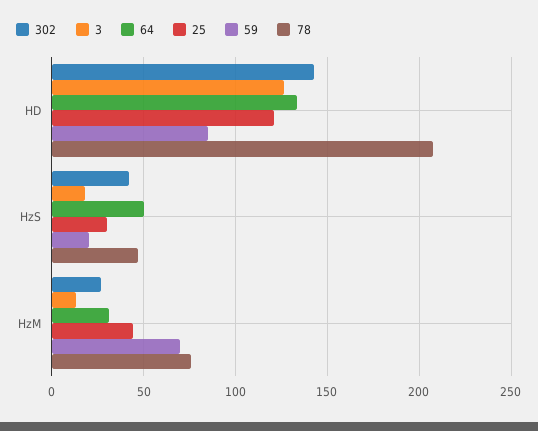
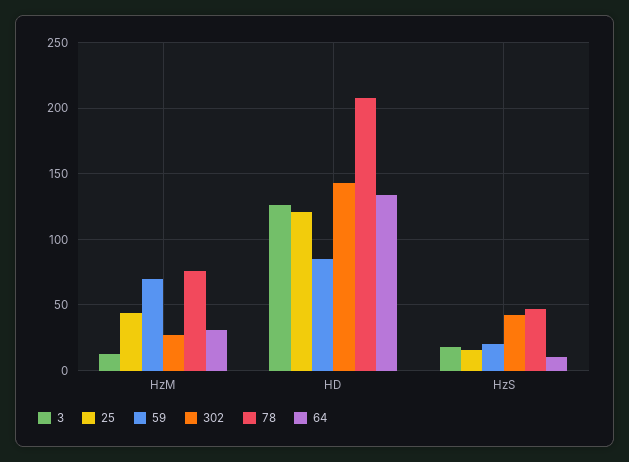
  {
    "302": {
      "HD": 145,
      "HzS": 40,
      "HzM": 25
    },
    "3": {
      "HD": 125,
      "HzS": 20,
      "HzM": 15
    },
    "64": {
      "HD": 135,
-     "HzS": 50,
+     "HzS": 10,
      "HzM": 30
    },
    "25": {
      "HD": 120,
-     "HzS": 30,
+     "HzS": 15,
      "HzM": 45
    },
    "59": {
      "HD": 85,
      "HzS": 20,
      "HzM": 70
    },
    "78": {
      "HD": 210,
      "HzS": 45,
      "HzM": 75
    }
  }

